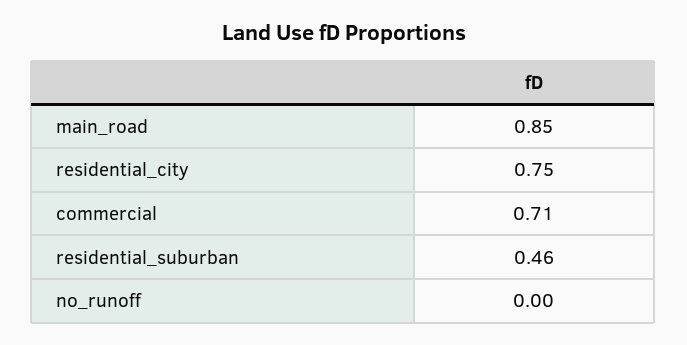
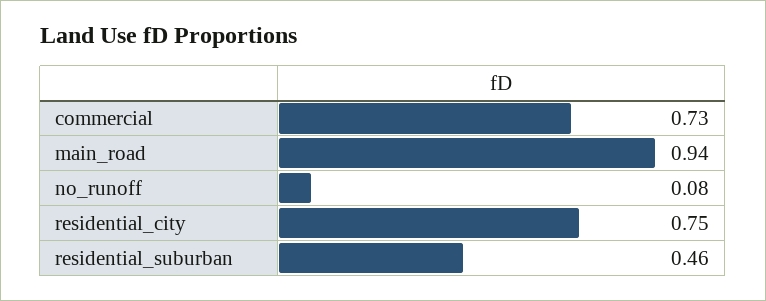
  {
-   "main_road": 0.85,
+   "main_road": 0.94,
    "residential_city": 0.75,
-   "commercial": 0.71,
+   "commercial": 0.73,
    "residential_suburban": 0.46,
-   "no_runoff": 0
+   "no_runoff": 0.08
  }

